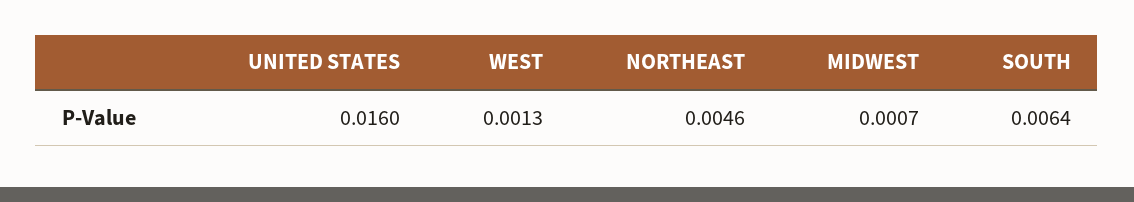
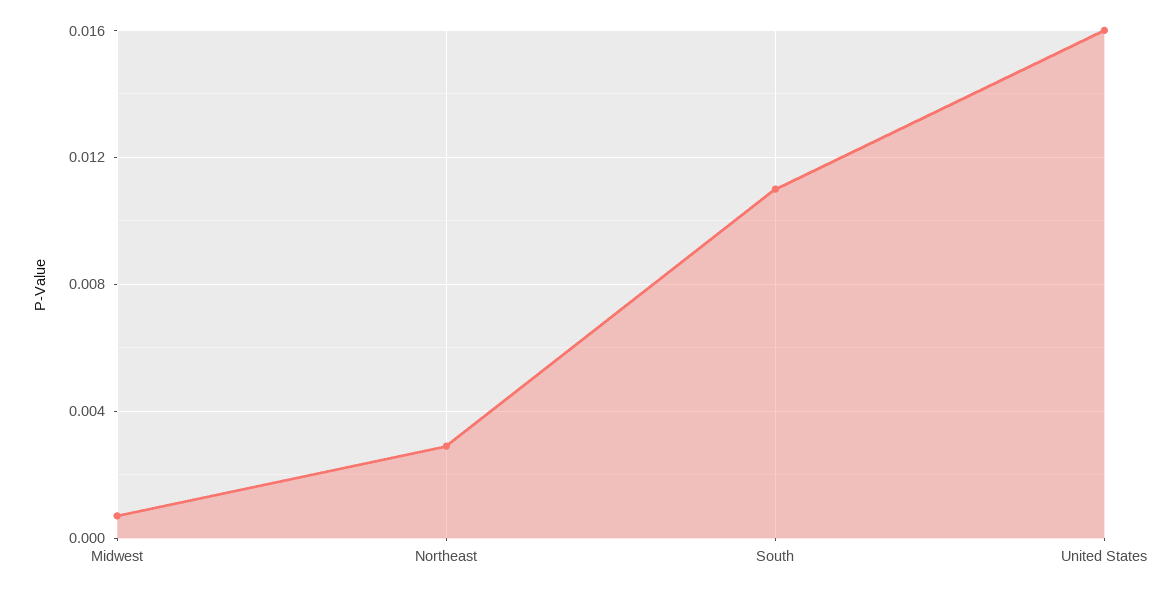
  {
    "UNITED STATES": 0.016,
-   "WEST": 0.0013,
-   "NORTHEAST": 0.0046,
+   "NORTHEAST": 0.003,
    "MIDWEST": 0.0007,
-   "SOUTH": 0.0064
+   "SOUTH": 0.011
  }

